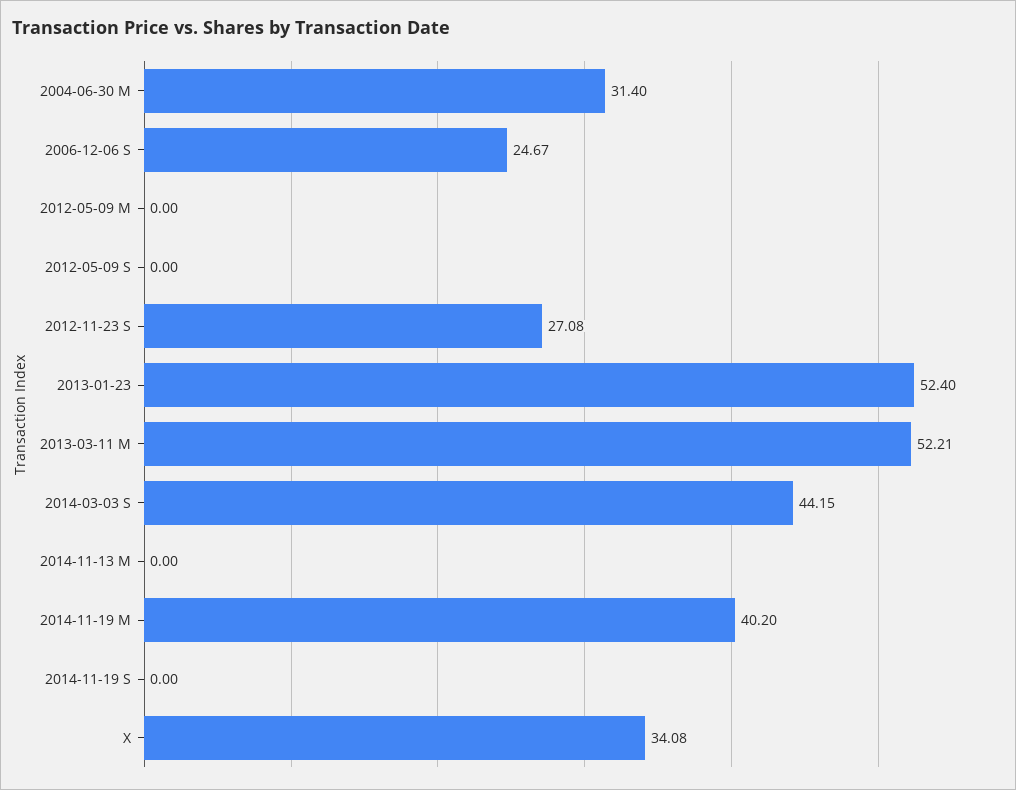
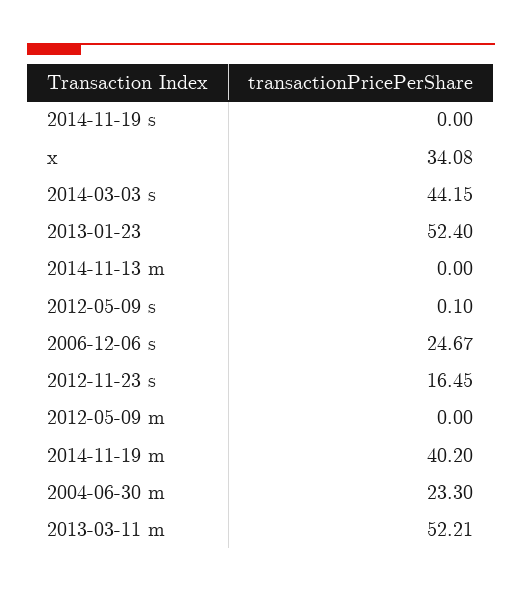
  {
-   "2004-06-30 M": 31.4,
+   "2004-06-30 M": 23.3,
    "2006-12-06 S": 24.67,
    "2012-05-09 M": 0,
-   "2012-05-09 S": 0,
+   "2012-05-09 S": 0.1,
-   "2012-11-23 S": 27.08,
+   "2012-11-23 S": 16.45,
    "2013-01-23": 52.4,
    "2013-03-11 M": 52.21,
    "2014-03-03 S": 44.15,
    "2014-11-13 M": 0,
    "2014-11-19 M": 40.2,
    "2014-11-19 S": 0,
    "X": 34.08
  }

